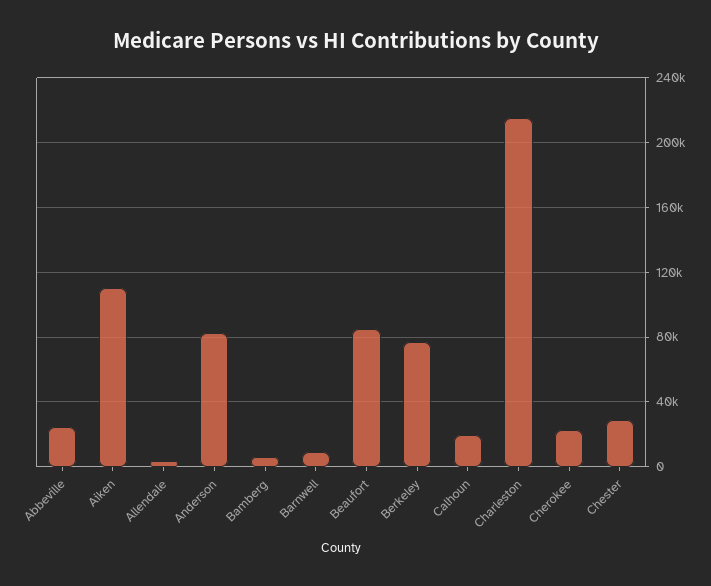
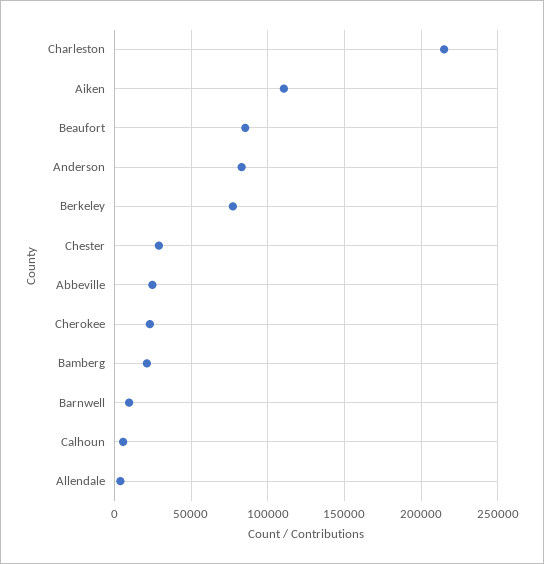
  {
    "Abbeville": 25000,
    "Aiken": 110000,
    "Allendale": 5000,
    "Anderson": 85000,
-   "Bamberg": 5000,
+   "Bamberg": 20000,
    "Barnwell": 10000,
    "Beaufort": 85000,
    "Berkeley": 75000,
-   "Calhoun": 20000,
+   "Calhoun": 5000,
    "Charleston": 215000,
    "Cherokee": 25000,
    "Chester": 30000
  }

